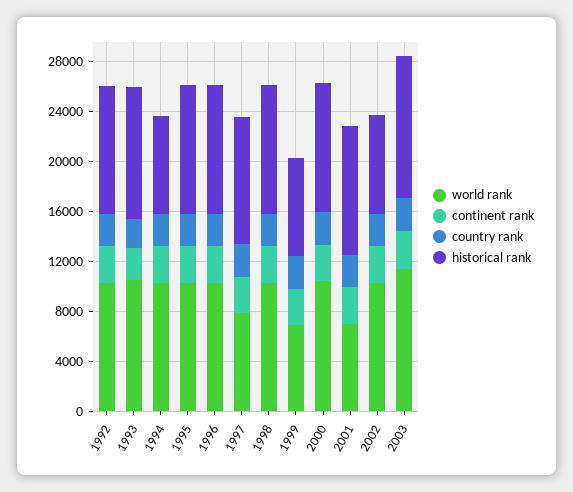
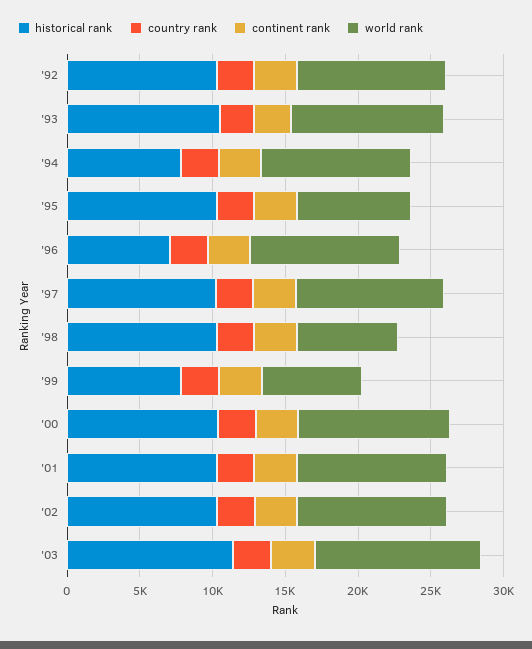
  {
    "world rank": {
      "1992": 10000,
      "1993": 11000,
      "1994": 10000,
-     "1995": 10000,
+     "1995": 8000,
      "1996": 10000,
-     "1997": 8000,
+     "1997": 10000,
-     "1998": 10000,
+     "1998": 7000,
      "1999": 7000,
      "2000": 10000,
-     "2001": 7000,
+     "2001": 10000,
      "2002": 10000,
      "2003": 11000
    },
    "continent rank": {
      "1992": 3000,
      "1993": 3000,
      "1994": 3000,
      "1995": 3000,
      "1996": 3000,
      "1997": 3000,
      "1998": 3000,
      "1999": 3000,
      "2000": 3000,
      "2001": 3000,
      "2002": 3000,
      "2003": 3000
    },
    "country rank": {
      "1992": 3000,
      "1993": 2000,
      "1994": 3000,
      "1995": 3000,
      "1996": 3000,
      "1997": 3000,
      "1998": 3000,
      "1999": 3000,
      "2000": 3000,
      "2001": 3000,
      "2002": 3000,
      "2003": 3000
    },
    "historical rank": {
      "1992": 10000,
      "1993": 11000,
      "1994": 8000,
      "1995": 10000,
-     "1996": 10000,
+     "1996": 7000,
      "1997": 10000,
      "1998": 10000,
      "1999": 8000,
      "2000": 10000,
      "2001": 10000,
-     "2002": 8000,
+     "2002": 10000,
      "2003": 11000
    }
  }

